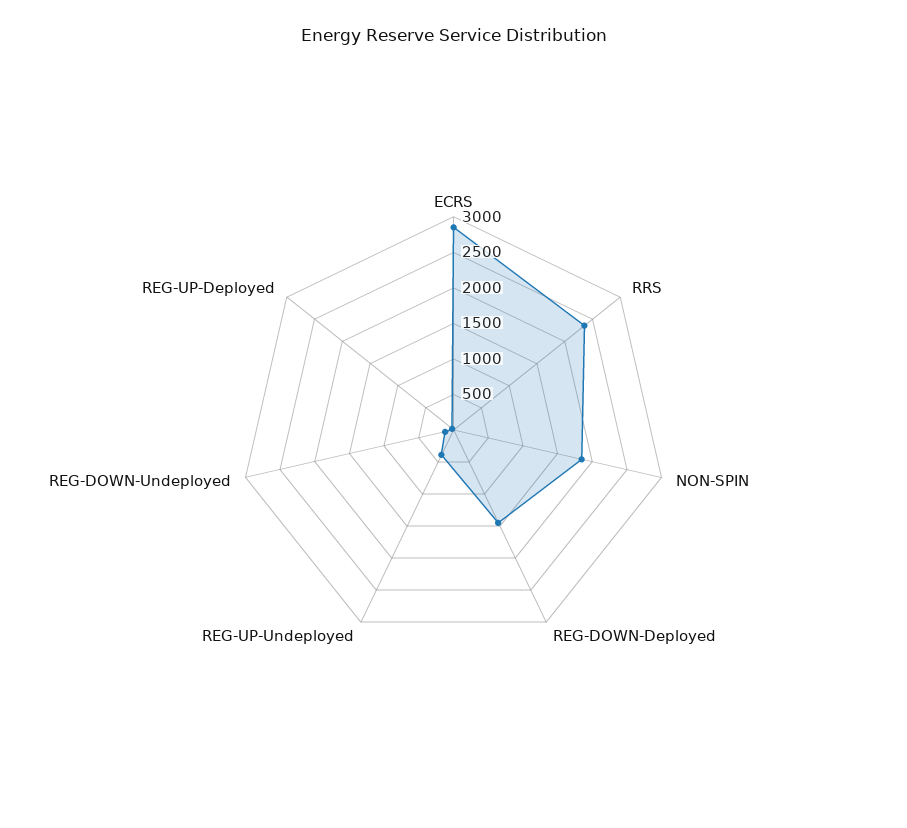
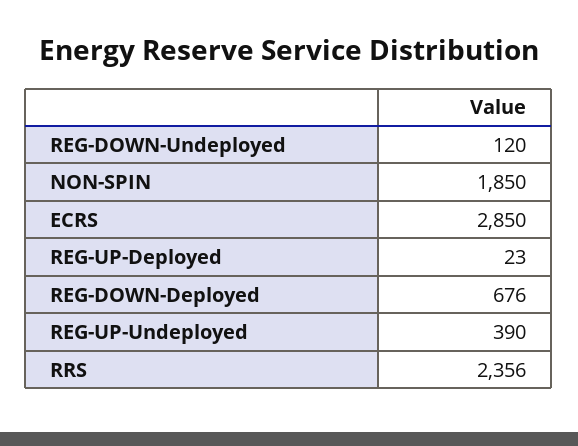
  {
    "ECRS": 2850,
    "RRS": 2356,
    "NON-SPIN": 1850,
-   "REG-DOWN-Deployed": 1500,
+   "REG-DOWN-Deployed": 676,
    "REG-UP-Undeployed": 390,
    "REG-DOWN-Undeployed": 120,
    "REG-UP-Deployed": 23
  }

